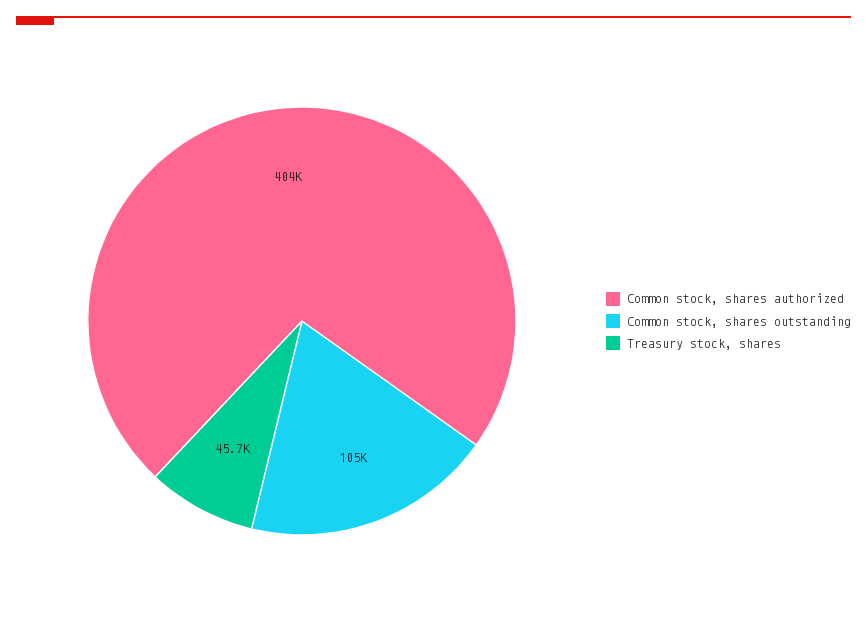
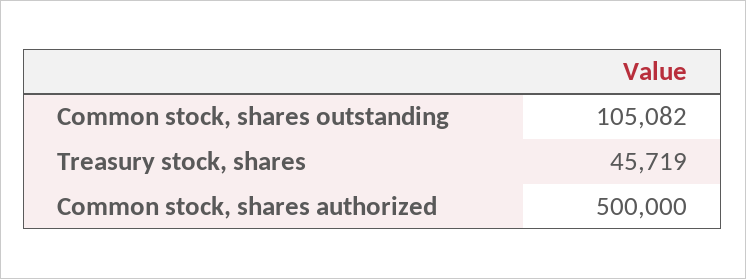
  {
-   "Common stock, shares authorized": 404000,
+   "Common stock, shares authorized": 500000,
    "Common stock, shares outstanding": 105082,
    "Treasury stock, shares": 45719
  }

